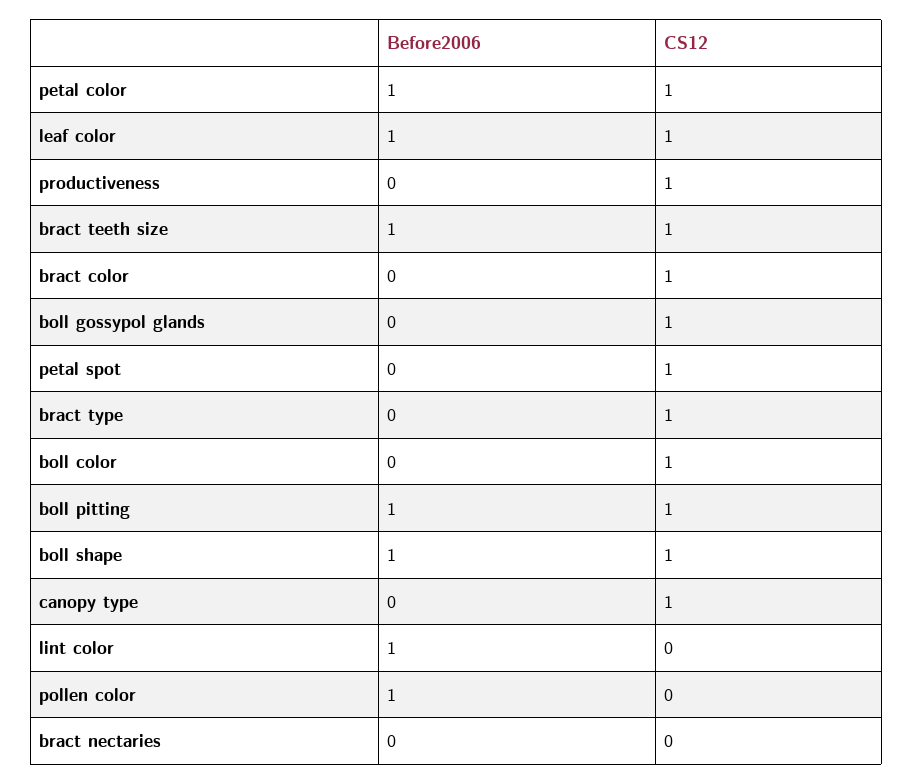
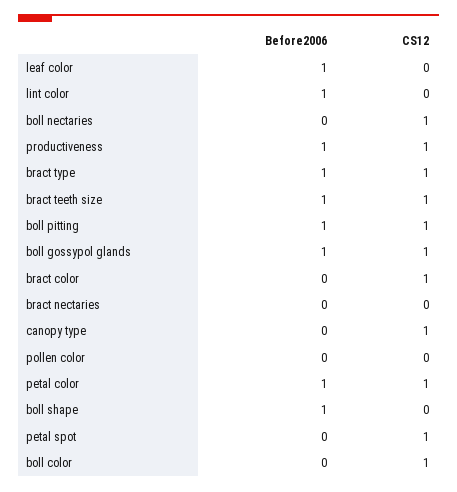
  {
    "Before2006": {
      "petal color": 1,
      "leaf color": 1,
-     "productiveness": 0,
+     "productiveness": 1,
      "bract teeth size": 1,
      "bract color": 0,
-     "boll gossypol glands": 0,
+     "boll gossypol glands": 1,
      "petal spot": 0,
-     "bract type": 0,
+     "bract type": 1,
      "boll color": 0,
      "boll pitting": 1,
      "boll shape": 1,
      "canopy type": 0,
      "lint color": 1,
-     "pollen color": 1,
+     "pollen color": 0,
-     "bract nectaries": 0
+     "bract nectaries": 0,
+     "boll nectaries": 0
    },
    "CS12": {
      "petal color": 1,
-     "leaf color": 1,
+     "leaf color": 0,
      "productiveness": 1,
      "bract teeth size": 1,
      "bract color": 1,
      "boll gossypol glands": 1,
      "petal spot": 1,
      "bract type": 1,
      "boll color": 1,
      "boll pitting": 1,
-     "boll shape": 1,
+     "boll shape": 0,
      "canopy type": 1,
      "lint color": 0,
      "pollen color": 0,
-     "bract nectaries": 0
+     "bract nectaries": 0,
+     "boll nectaries": 1
    }
  }

